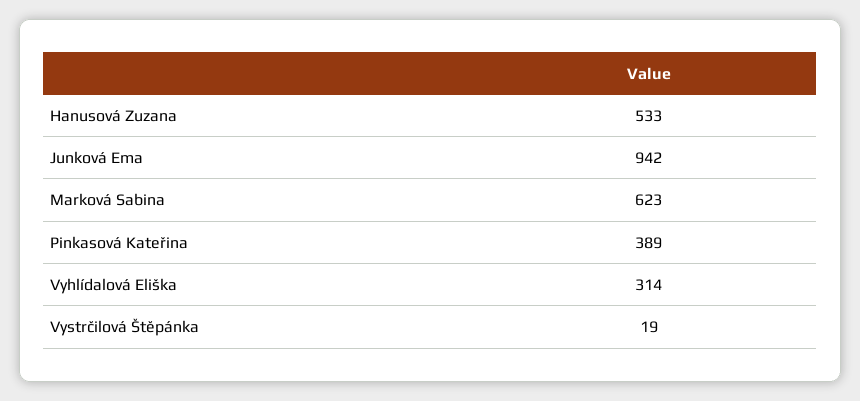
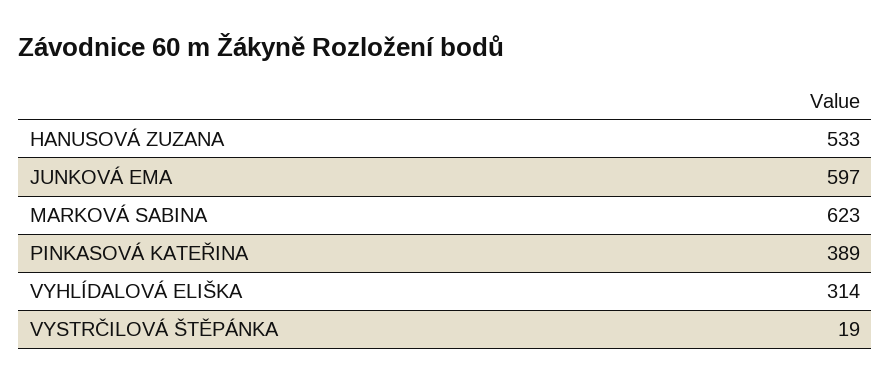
  {
    "Hanusová Zuzana": 533,
-   "Junková Ema": 942,
+   "Junková Ema": 597,
    "Marková Sabina": 623,
    "Pinkasová Kateřina": 389,
    "Vyhlídalová Eliška": 314,
    "Vystrčilová Štěpánka": 19
  }

